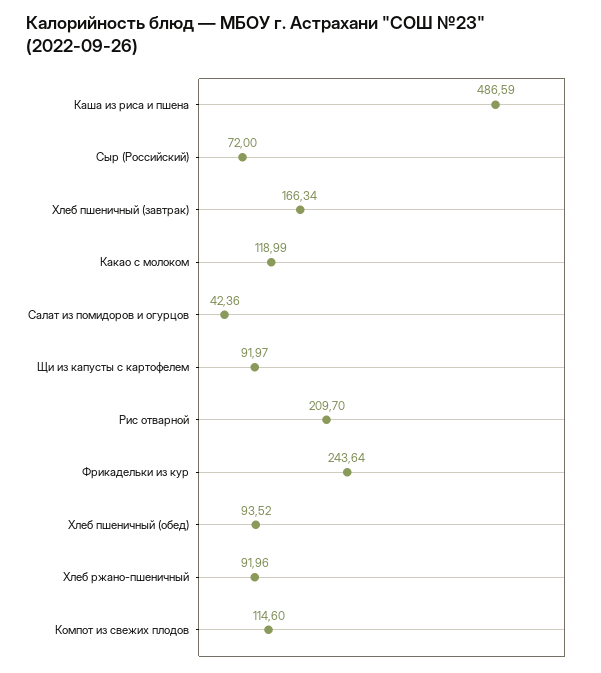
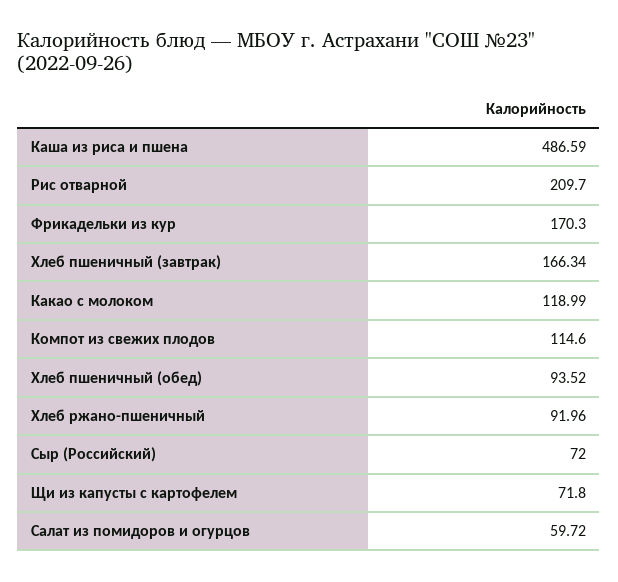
  {
    "Каша из риса и пшена": 486.59,
    "Сыр (Российский)": 72,
    "Хлеб пшеничный (завтрак)": 166.34,
    "Какао с молоком": 118.99,
-   "Салат из помидоров и огурцов": 42.36,
+   "Салат из помидоров и огурцов": 59.72,
-   "Щи из капусты с картофелем": 91.97,
+   "Щи из капусты с картофелем": 71.8,
    "Рис отварной": 209.7,
-   "Фрикадельки из кур": 243.64,
+   "Фрикадельки из кур": 170.3,
    "Хлеб пшеничный (обед)": 93.52,
    "Хлеб ржано-пшеничный": 91.96,
    "Компот из свежих плодов": 114.6
  }

